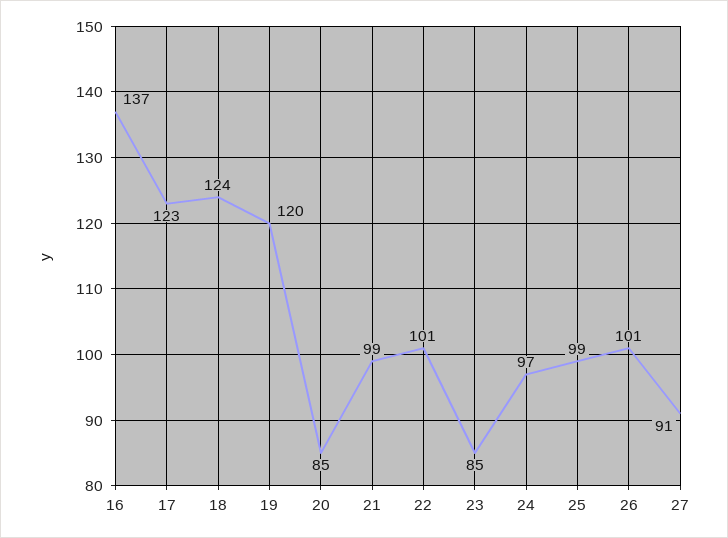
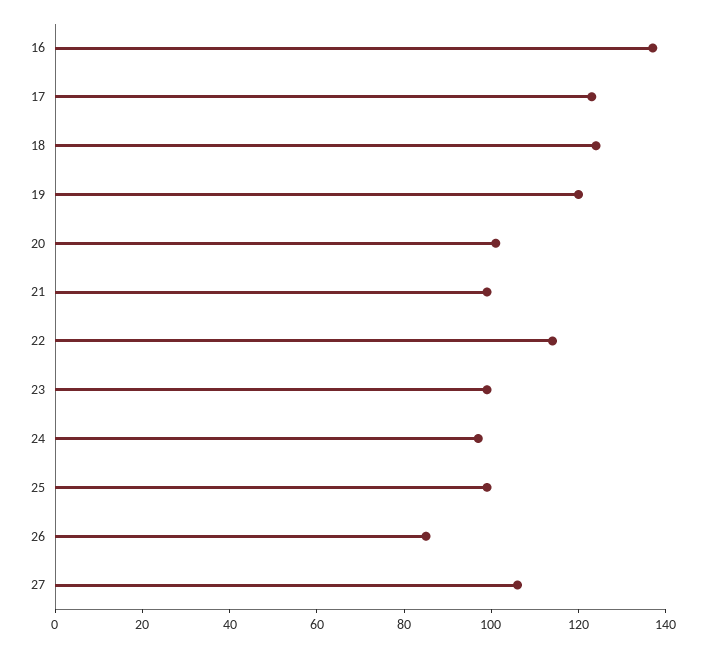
  {
    "16": 137,
    "17": 123,
    "18": 124,
    "19": 120,
-   "20": 85,
+   "20": 100,
    "21": 99,
-   "22": 101,
+   "22": 115,
-   "23": 85,
+   "23": 100,
    "24": 97,
    "25": 99,
-   "26": 101,
+   "26": 85,
-   "27": 91
+   "27": 105
  }

